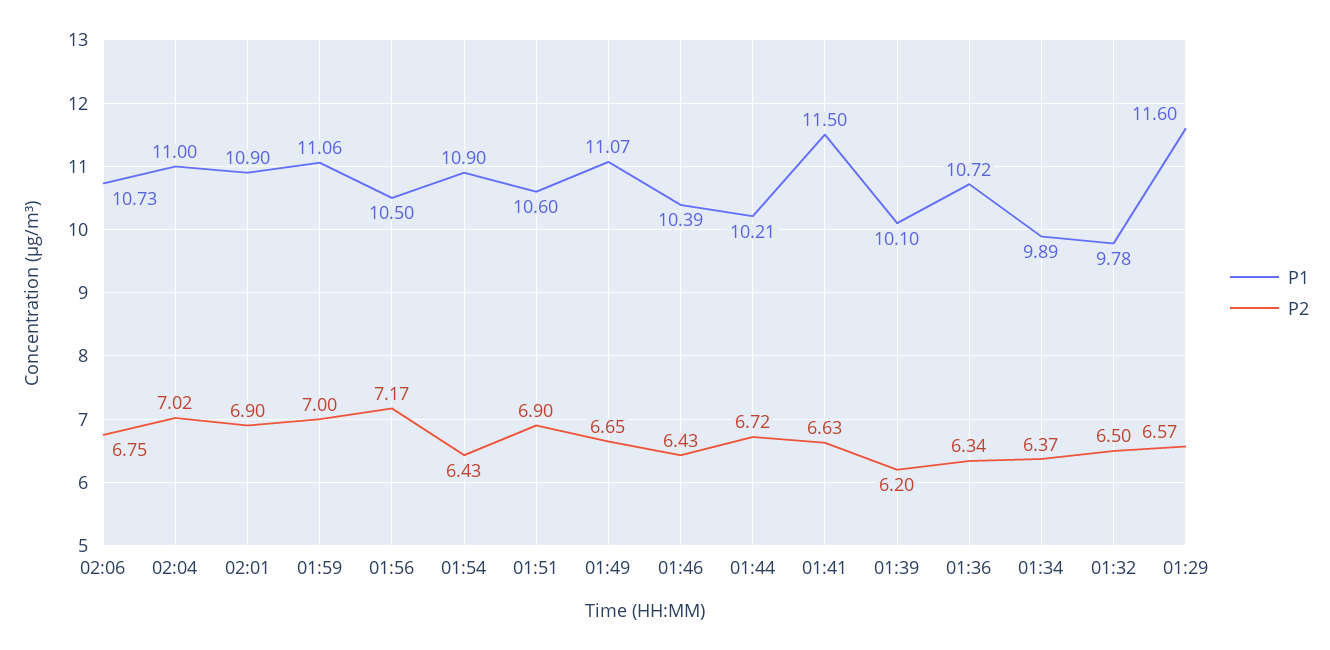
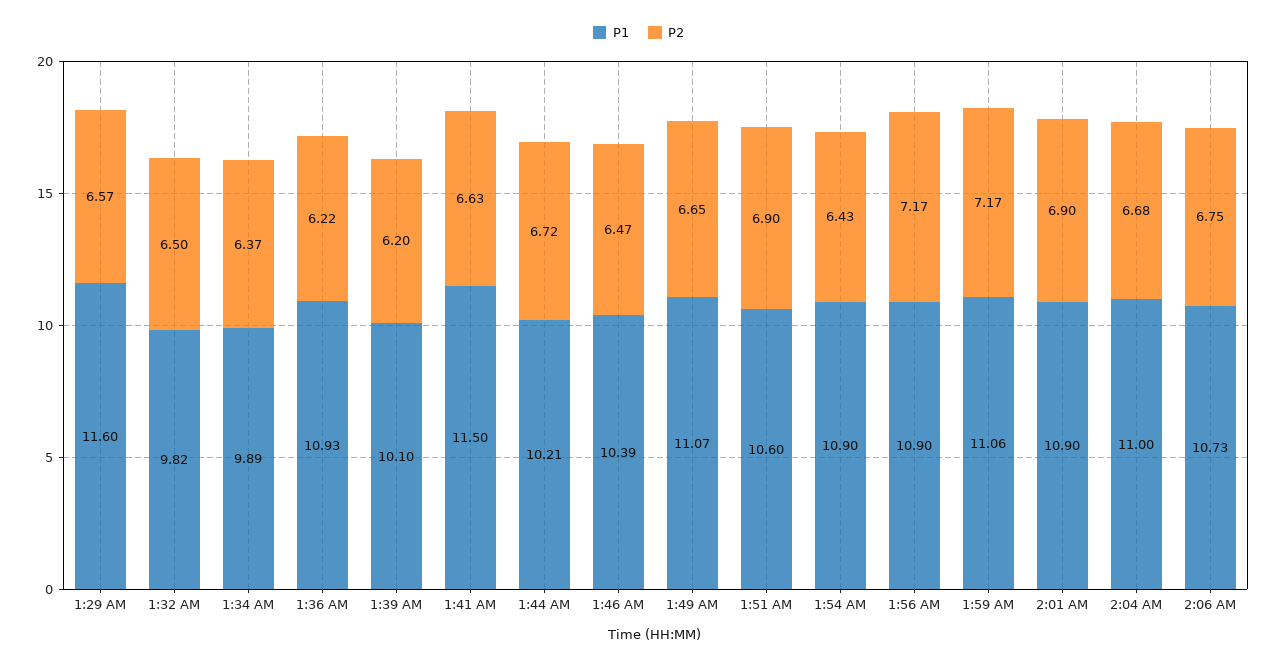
  {
    "P1": {
      "02:06": 10.73,
      "02:04": 11,
      "02:01": 10.9,
      "01:59": 11.06,
-     "01:56": 10.5,
+     "01:56": 10.9,
      "01:54": 10.9,
      "01:51": 10.6,
      "01:49": 11.07,
      "01:46": 10.39,
      "01:44": 10.21,
      "01:41": 11.5,
      "01:39": 10.1,
-     "01:36": 10.72,
+     "01:36": 10.93,
      "01:34": 9.89,
-     "01:32": 9.78,
+     "01:32": 9.82,
      "01:29": 11.6
    },
    "P2": {
      "02:06": 6.75,
-     "02:04": 7.02,
+     "02:04": 6.68,
      "02:01": 6.9,
-     "01:59": 7,
+     "01:59": 7.17,
      "01:56": 7.17,
      "01:54": 6.43,
      "01:51": 6.9,
      "01:49": 6.65,
-     "01:46": 6.43,
+     "01:46": 6.47,
      "01:44": 6.72,
      "01:41": 6.63,
      "01:39": 6.2,
-     "01:36": 6.34,
+     "01:36": 6.22,
      "01:34": 6.37,
      "01:32": 6.5,
      "01:29": 6.57
    }
  }

